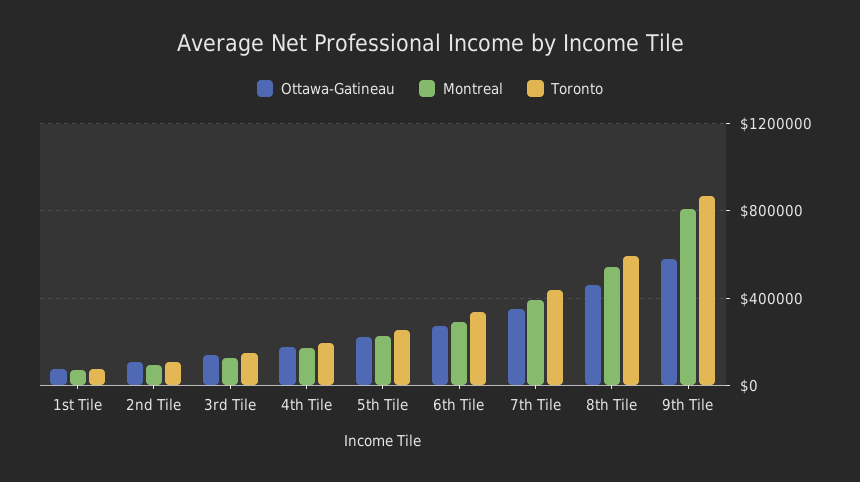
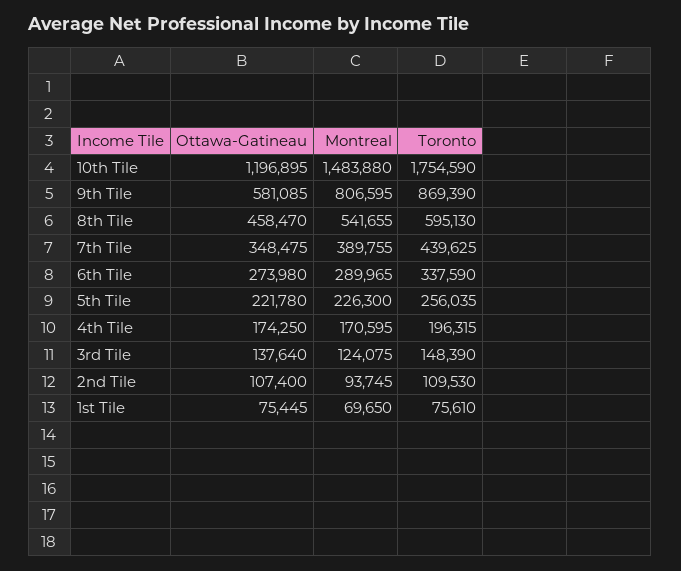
  {
    "Ottawa-Gatineau": {
      "1st Tile": 75445,
      "2nd Tile": 107400,
      "3rd Tile": 137640,
      "4th Tile": 174250,
      "5th Tile": 221780,
      "6th Tile": 273980,
      "7th Tile": 348475,
      "8th Tile": 458470,
-     "9th Tile": 581085
+     "9th Tile": 581085,
+     "10th Tile": 1196895
    },
    "Montreal": {
      "1st Tile": 69650,
      "2nd Tile": 93745,
      "3rd Tile": 124075,
      "4th Tile": 170595,
      "5th Tile": 226300,
      "6th Tile": 289965,
      "7th Tile": 389755,
      "8th Tile": 541655,
-     "9th Tile": 806595
+     "9th Tile": 806595,
+     "10th Tile": 1483880
    },
    "Toronto": {
      "1st Tile": 75610,
      "2nd Tile": 109530,
      "3rd Tile": 148390,
      "4th Tile": 196315,
      "5th Tile": 256035,
      "6th Tile": 337590,
      "7th Tile": 439625,
      "8th Tile": 595130,
-     "9th Tile": 869390
+     "9th Tile": 869390,
+     "10th Tile": 1754590
    }
  }

